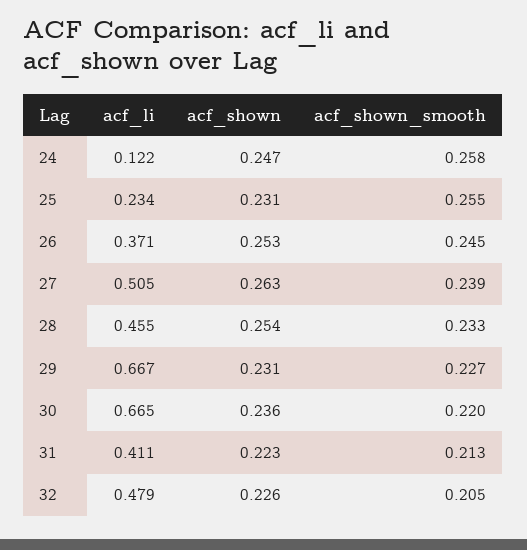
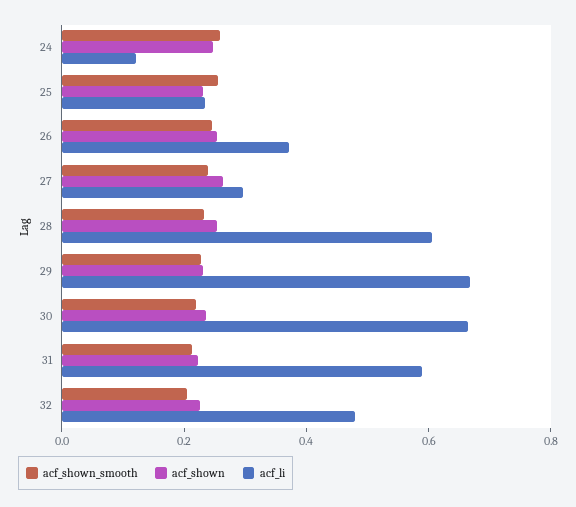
  {
    "acf_li": {
      "24": 0.122,
      "25": 0.234,
      "26": 0.371,
-     "27": 0.505,
+     "27": 0.3,
-     "28": 0.455,
+     "28": 0.6,
      "29": 0.667,
      "30": 0.665,
-     "31": 0.411,
+     "31": 0.6,
      "32": 0.479
    },
    "acf_shown": {
      "24": 0.247,
      "25": 0.231,
      "26": 0.253,
      "27": 0.263,
      "28": 0.254,
      "29": 0.231,
      "30": 0.236,
      "31": 0.223,
      "32": 0.226
    },
    "acf_shown_smooth": {
      "24": 0.258,
      "25": 0.255,
      "26": 0.245,
      "27": 0.239,
      "28": 0.233,
      "29": 0.227,
      "30": 0.22,
      "31": 0.213,
      "32": 0.205
    }
  }

